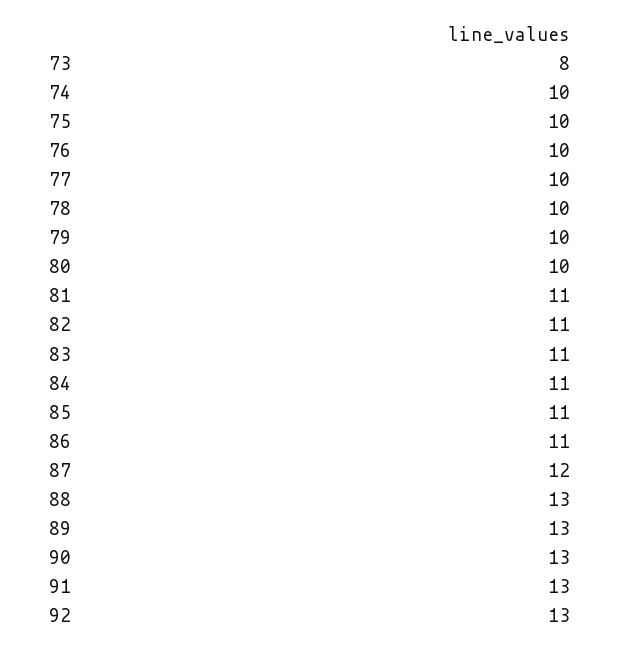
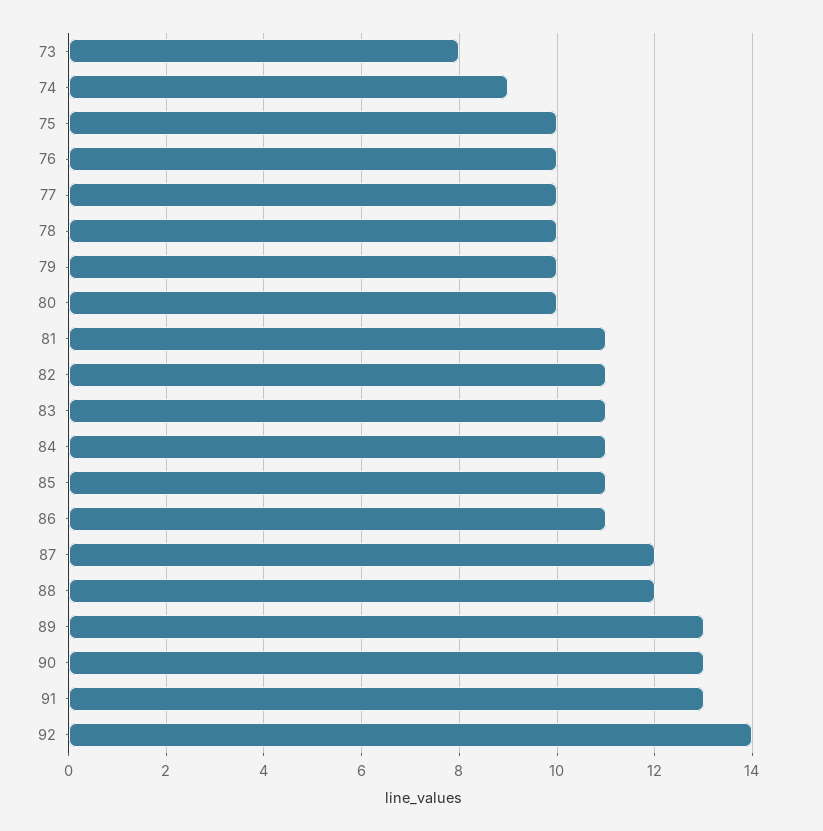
  {
    "73": 8,
-   "74": 10,
+   "74": 9,
    "75": 10,
    "76": 10,
    "77": 10,
    "78": 10,
    "79": 10,
    "80": 10,
    "81": 11,
    "82": 11,
    "83": 11,
    "84": 11,
    "85": 11,
    "86": 11,
    "87": 12,
-   "88": 13,
+   "88": 12,
    "89": 13,
    "90": 13,
    "91": 13,
-   "92": 13
+   "92": 14
  }

